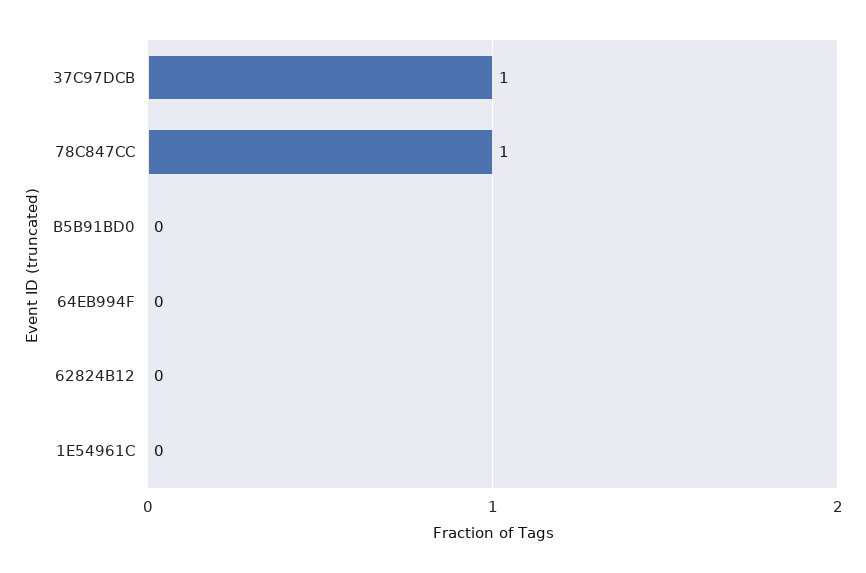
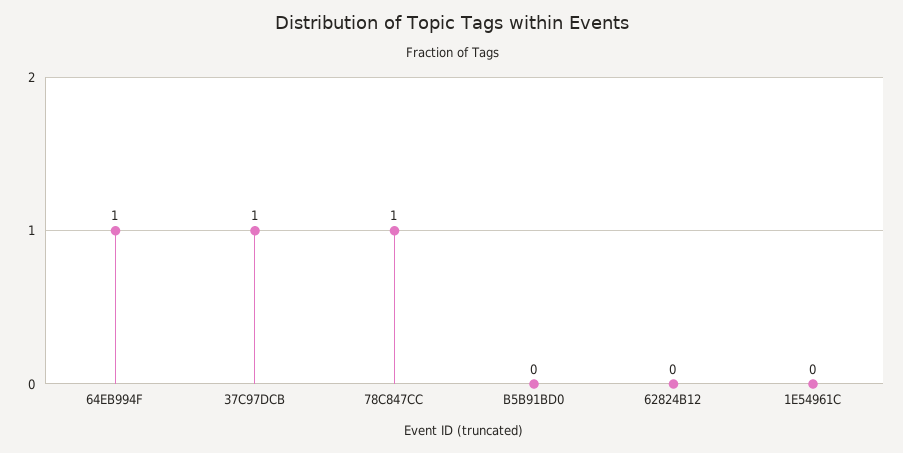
  {
    "37C97DCB": 1,
    "78C847CC": 1,
    "B5B91BD0": 0,
-   "64EB994F": 0,
+   "64EB994F": 1,
    "62824B12": 0,
    "1E54961C": 0
  }

